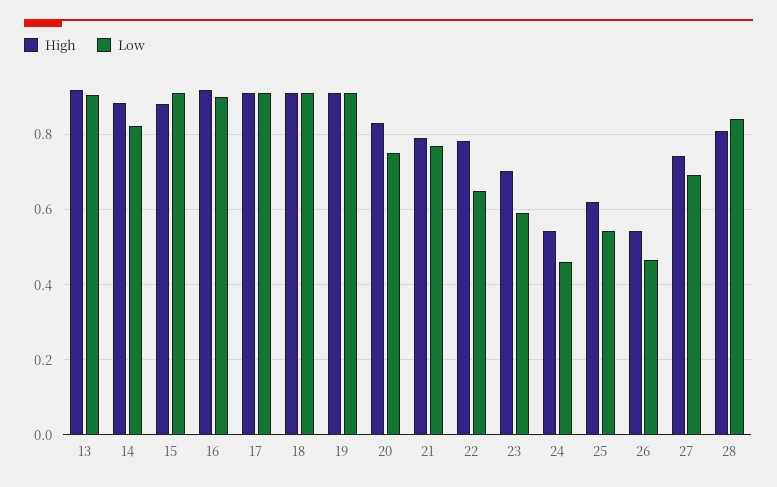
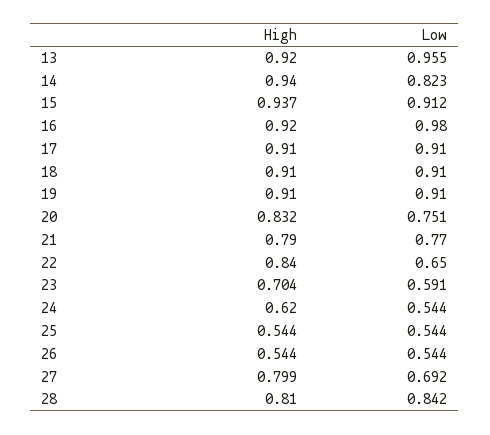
  {
    "High": {
      "13": 0.92,
-     "14": 0.88,
+     "14": 0.94,
-     "15": 0.88,
+     "15": 0.937,
      "16": 0.92,
      "17": 0.91,
      "18": 0.91,
      "19": 0.91,
      "20": 0.832,
      "21": 0.79,
-     "22": 0.78,
+     "22": 0.84,
      "23": 0.704,
-     "24": 0.54,
+     "24": 0.62,
-     "25": 0.62,
+     "25": 0.544,
      "26": 0.544,
-     "27": 0.74,
+     "27": 0.799,
      "28": 0.81
    },
    "Low": {
-     "13": 0.9,
+     "13": 0.955,
      "14": 0.823,
      "15": 0.912,
-     "16": 0.9,
+     "16": 0.98,
      "17": 0.91,
      "18": 0.91,
      "19": 0.91,
      "20": 0.751,
      "21": 0.77,
      "22": 0.65,
      "23": 0.591,
-     "24": 0.46,
+     "24": 0.544,
      "25": 0.544,
-     "26": 0.46,
+     "26": 0.544,
      "27": 0.692,
      "28": 0.842
    }
  }

